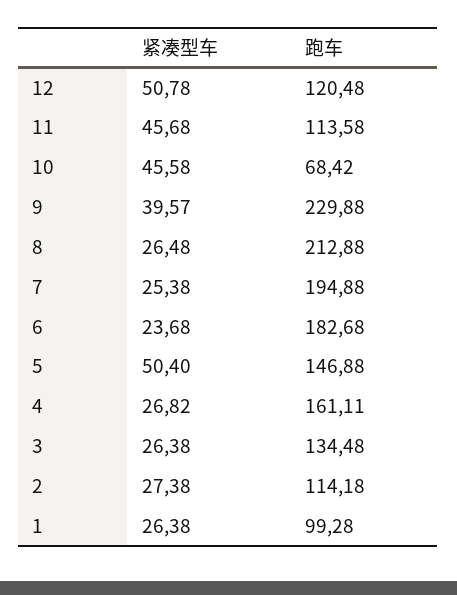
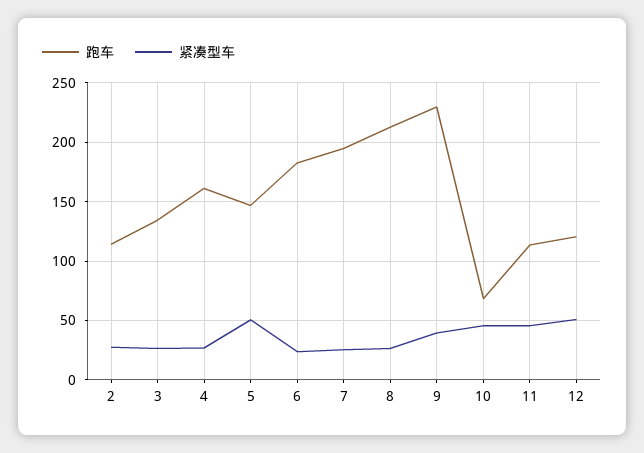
  {
    "紧凑型车": {
      "12": 50.78,
      "11": 45.68,
      "10": 45.58,
      "9": 39.57,
      "8": 26.48,
      "7": 25.38,
      "6": 23.68,
      "5": 50.4,
      "4": 26.82,
      "3": 26.38,
-     "2": 27.38,
+     "2": 27.38
-     "1": 26.38
    },
    "跑车": {
      "12": 120.48,
      "11": 113.58,
      "10": 68.42,
      "9": 229.88,
      "8": 212.88,
      "7": 194.88,
      "6": 182.68,
      "5": 146.88,
      "4": 161.11,
      "3": 134.48,
-     "2": 114.18,
+     "2": 114.18
-     "1": 99.28
    }
  }

